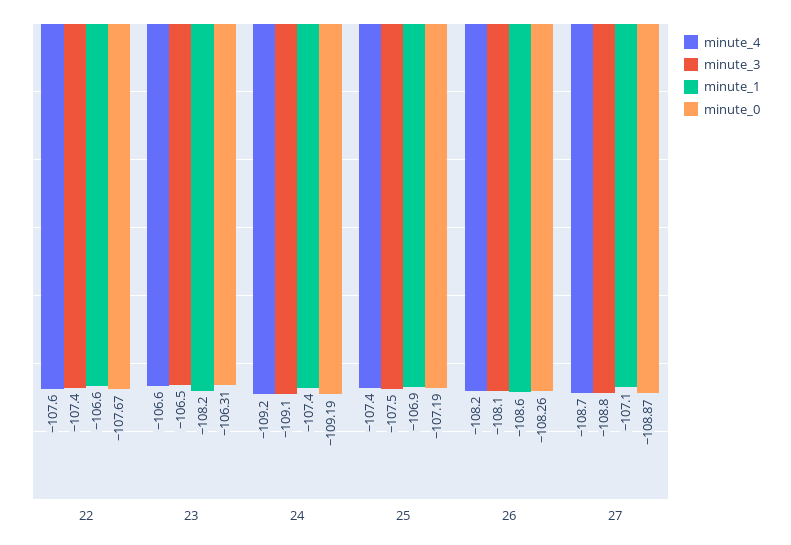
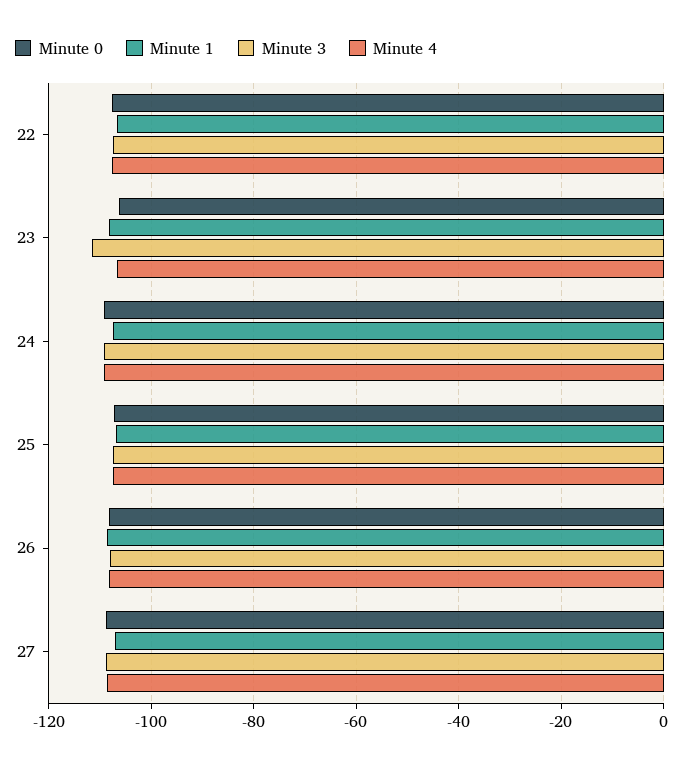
  {
    "minute_4": {
      "22": -107.6,
      "23": -106.6,
      "24": -109.2,
      "25": -107.4,
      "26": -108.2,
      "27": -108.7
    },
    "minute_3": {
      "22": -107.4,
-     "23": -106.5,
+     "23": -112,
      "24": -109.1,
      "25": -107.5,
      "26": -108.1,
      "27": -108.8
    },
    "minute_1": {
      "22": -106.6,
      "23": -108.2,
      "24": -107.4,
      "25": -106.9,
      "26": -108.6,
      "27": -107.1
    },
    "minute_0": {
      "22": -107.67,
      "23": -106.31,
      "24": -109.19,
      "25": -107.19,
      "26": -108.26,
      "27": -108.87
    }
  }

